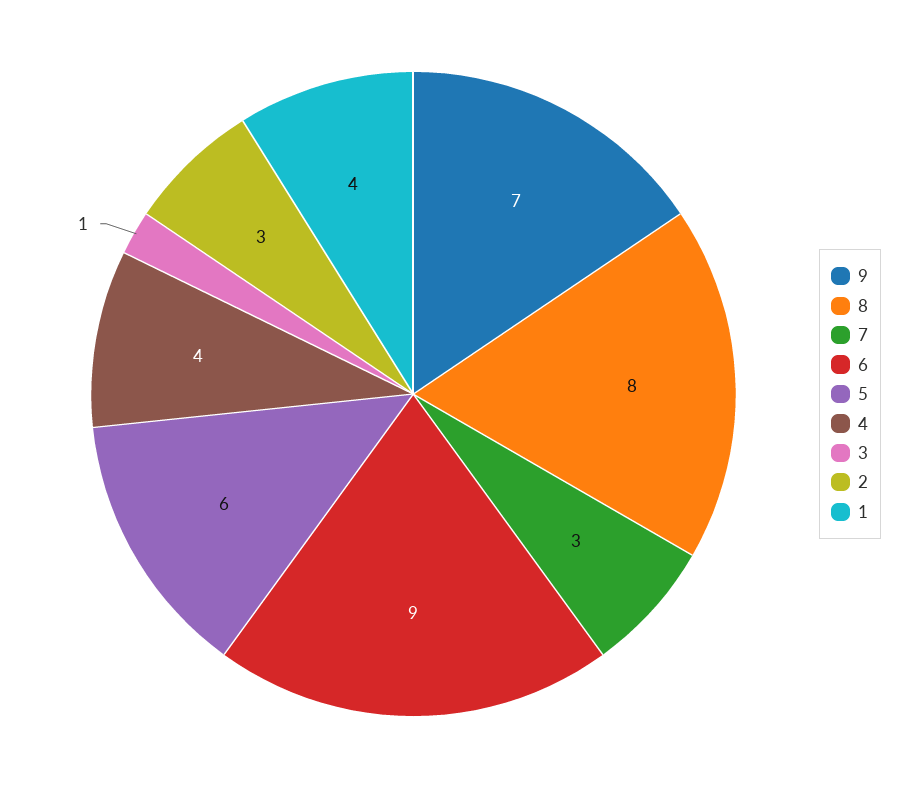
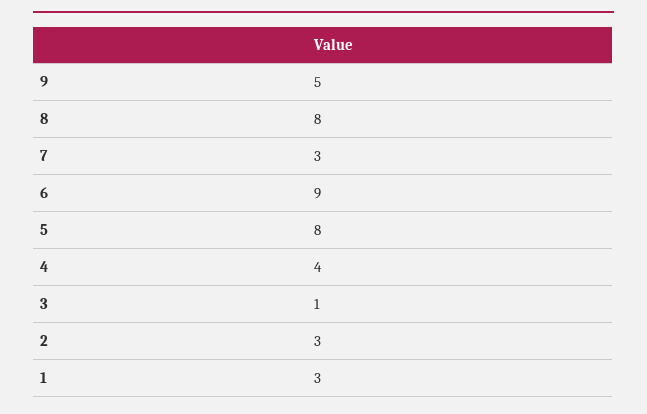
  {
-   "9": 7,
+   "9": 5,
    "8": 8,
    "7": 3,
    "6": 9,
-   "5": 6,
+   "5": 8,
    "4": 4,
    "3": 1,
    "2": 3,
-   "1": 4
+   "1": 3
  }

